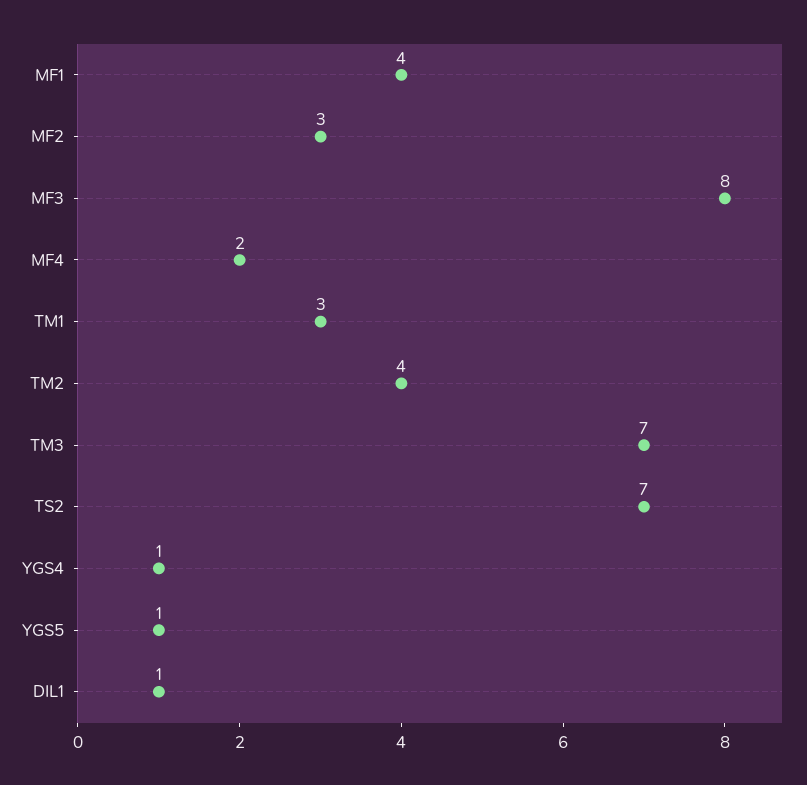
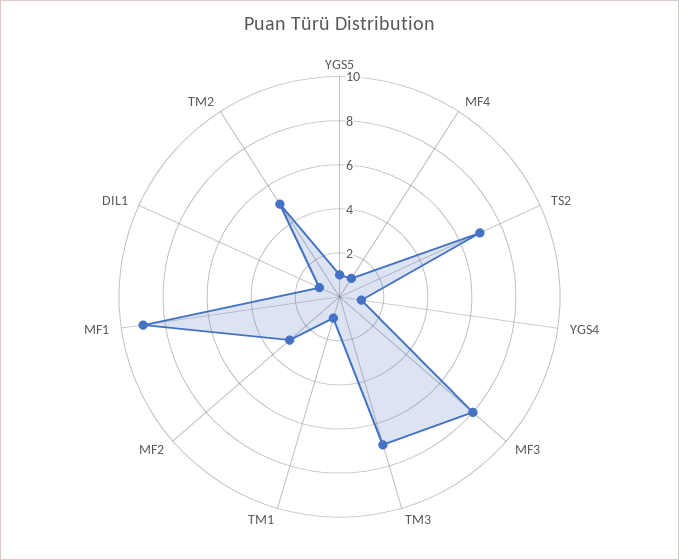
  {
-   "MF1": 4,
+   "MF1": 9,
    "MF2": 3,
    "MF3": 8,
-   "MF4": 2,
+   "MF4": 1,
-   "TM1": 3,
+   "TM1": 1,
-   "TM2": 4,
+   "TM2": 5,
    "TM3": 7,
    "TS2": 7,
    "YGS4": 1,
    "YGS5": 1,
    "DIL1": 1
  }

